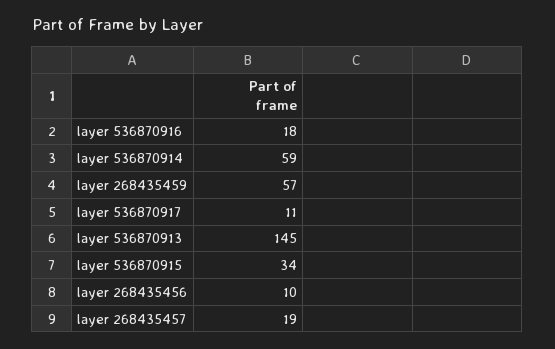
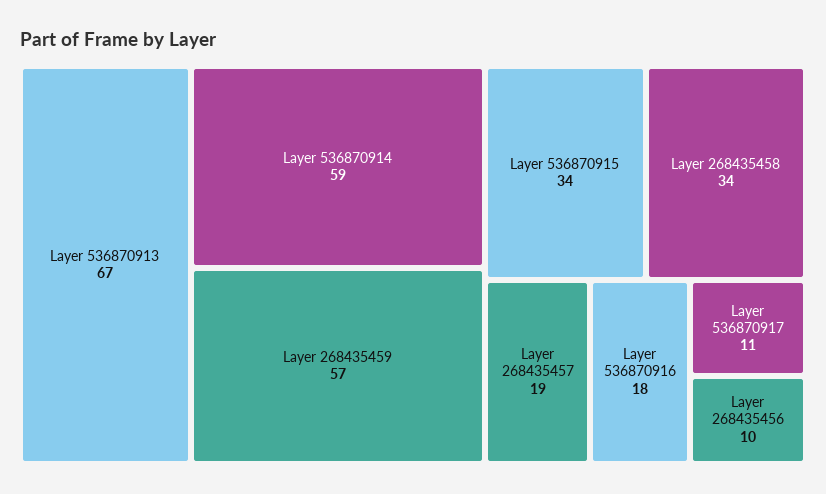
  {
    "layer 536870916": 18,
    "layer 536870914": 59,
    "layer 268435459": 57,
    "layer 536870917": 11,
-   "layer 536870913": 145,
+   "layer 536870913": 67,
    "layer 536870915": 34,
    "layer 268435456": 10,
-   "layer 268435457": 19
+   "layer 268435457": 19,
+   "Layer 268435458": 34
  }

